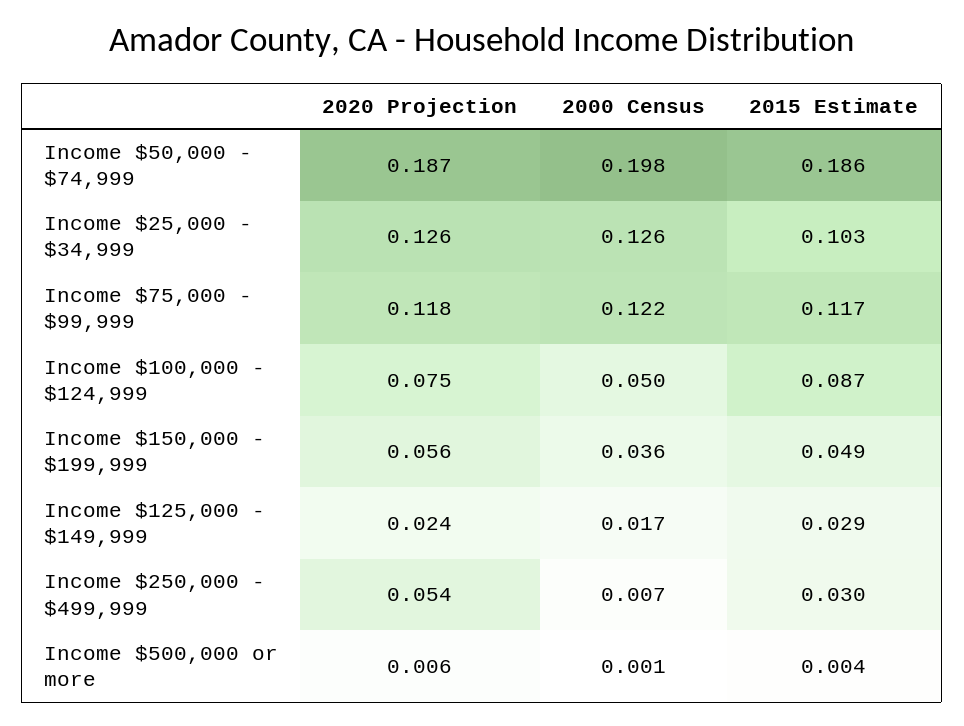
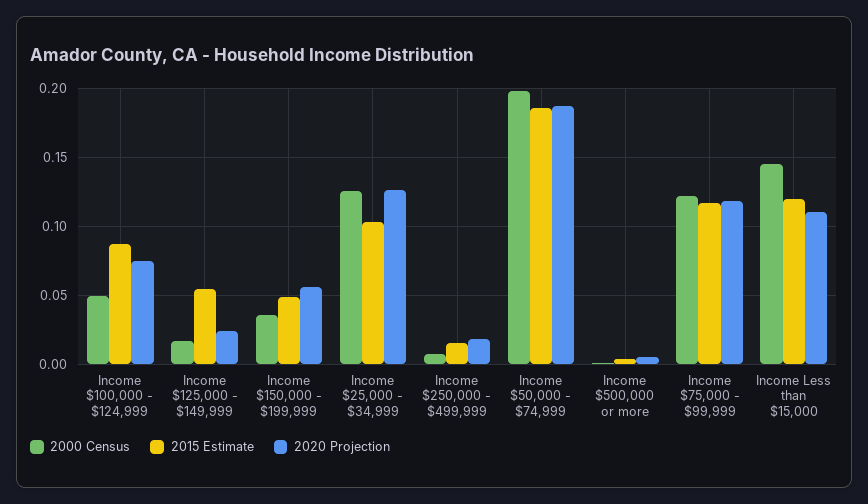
  {
    "2020 Projection": {
      "Income $50,000 - $74,999": 0.187,
      "Income $25,000 - $34,999": 0.126,
      "Income $75,000 - $99,999": 0.118,
      "Income $100,000 - $124,999": 0.075,
      "Income $150,000 - $199,999": 0.056,
      "Income $125,000 - $149,999": 0.024,
-     "Income $250,000 - $499,999": 0.054,
+     "Income $250,000 - $499,999": 0.02,
-     "Income $500,000 or more": 0.006
+     "Income $500,000 or more": 0.006,
+     "Income Less than $15,000": 0.11
    },
    "2000 Census": {
      "Income $50,000 - $74,999": 0.198,
      "Income $25,000 - $34,999": 0.126,
      "Income $75,000 - $99,999": 0.122,
      "Income $100,000 - $124,999": 0.05,
      "Income $150,000 - $199,999": 0.036,
      "Income $125,000 - $149,999": 0.017,
      "Income $250,000 - $499,999": 0.007,
-     "Income $500,000 or more": 0.001
+     "Income $500,000 or more": 0.001,
+     "Income Less than $15,000": 0.145
    },
    "2015 Estimate": {
      "Income $50,000 - $74,999": 0.186,
      "Income $25,000 - $34,999": 0.103,
      "Income $75,000 - $99,999": 0.117,
      "Income $100,000 - $124,999": 0.087,
      "Income $150,000 - $199,999": 0.049,
-     "Income $125,000 - $149,999": 0.029,
+     "Income $125,000 - $149,999": 0.055,
-     "Income $250,000 - $499,999": 0.03,
+     "Income $250,000 - $499,999": 0.015,
-     "Income $500,000 or more": 0.004
+     "Income $500,000 or more": 0.004,
+     "Income Less than $15,000": 0.12
    }
  }

